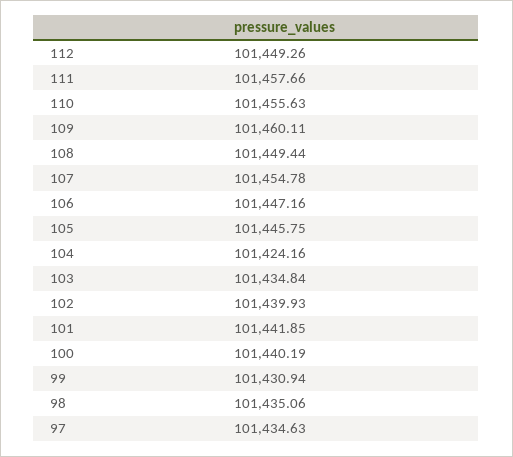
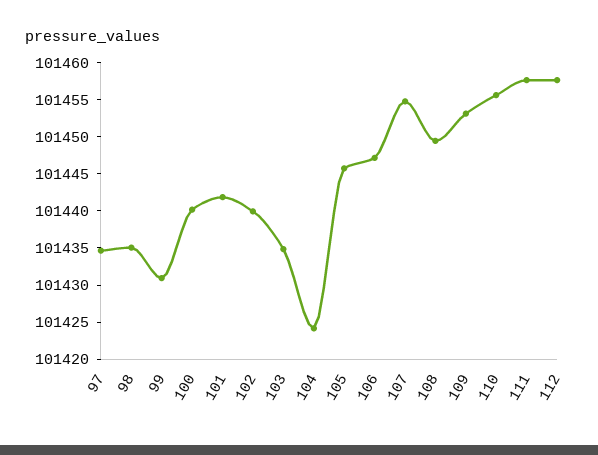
  {
-   "112": 101449.26,
+   "112": 101457.5,
    "111": 101457.66,
    "110": 101455.63,
-   "109": 101460.11,
+   "109": 101452.5,
    "108": 101449.44,
    "107": 101454.78,
    "106": 101447.16,
    "105": 101445.75,
    "104": 101424.16,
    "103": 101434.84,
    "102": 101439.93,
    "101": 101441.85,
    "100": 101440.19,
    "99": 101430.94,
    "98": 101435.06,
    "97": 101434.63
  }

